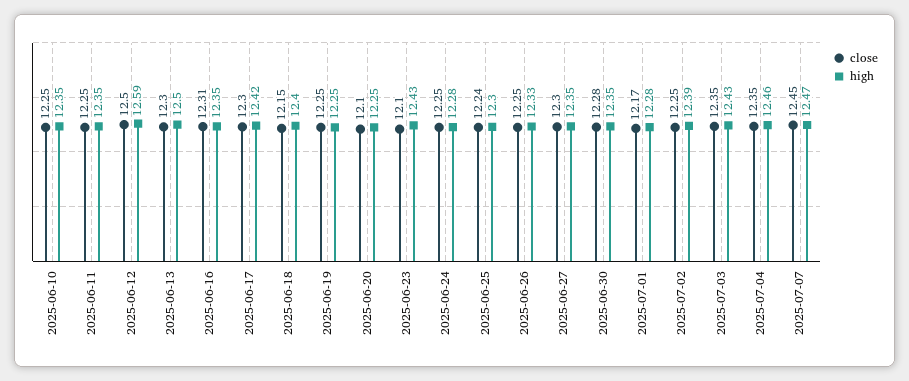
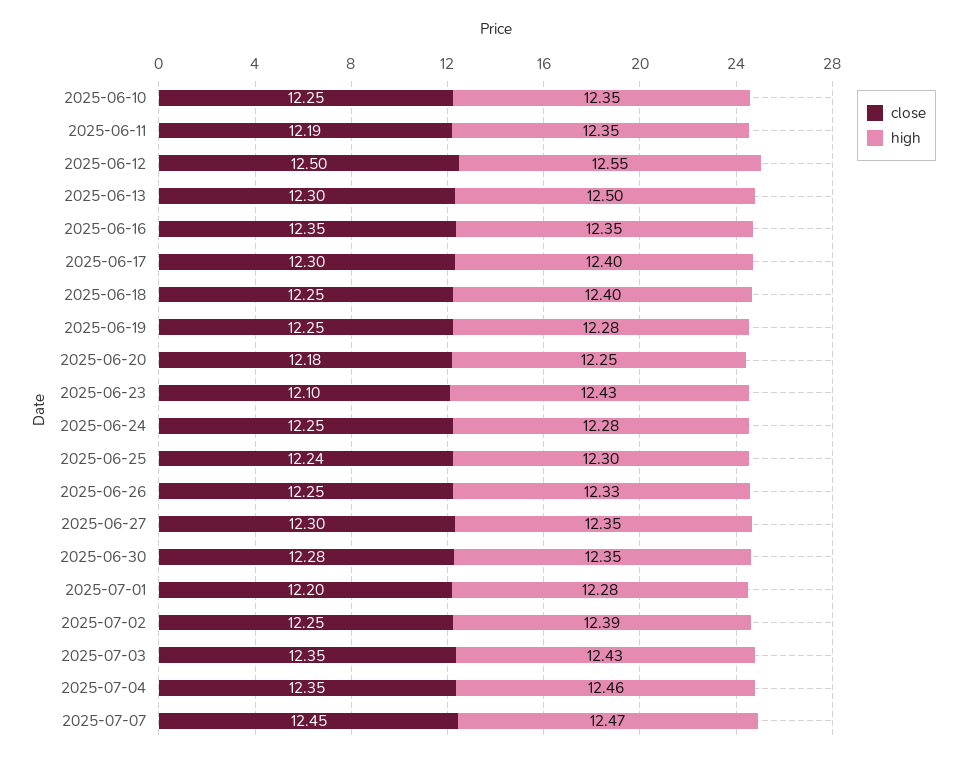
  {
    "close": {
      "2025-06-10": 12.25,
-     "2025-06-11": 12.25,
+     "2025-06-11": 12.19,
      "2025-06-12": 12.5,
      "2025-06-13": 12.3,
-     "2025-06-16": 12.31,
+     "2025-06-16": 12.35,
      "2025-06-17": 12.3,
-     "2025-06-18": 12.15,
+     "2025-06-18": 12.25,
      "2025-06-19": 12.25,
-     "2025-06-20": 12.1,
+     "2025-06-20": 12.18,
      "2025-06-23": 12.1,
      "2025-06-24": 12.25,
      "2025-06-25": 12.24,
      "2025-06-26": 12.25,
      "2025-06-27": 12.3,
      "2025-06-30": 12.28,
-     "2025-07-01": 12.17,
+     "2025-07-01": 12.2,
      "2025-07-02": 12.25,
      "2025-07-03": 12.35,
      "2025-07-04": 12.35,
      "2025-07-07": 12.45
    },
    "high": {
      "2025-06-10": 12.35,
      "2025-06-11": 12.35,
-     "2025-06-12": 12.59,
+     "2025-06-12": 12.55,
      "2025-06-13": 12.5,
      "2025-06-16": 12.35,
-     "2025-06-17": 12.42,
+     "2025-06-17": 12.4,
      "2025-06-18": 12.4,
-     "2025-06-19": 12.25,
+     "2025-06-19": 12.28,
      "2025-06-20": 12.25,
      "2025-06-23": 12.43,
      "2025-06-24": 12.28,
      "2025-06-25": 12.3,
      "2025-06-26": 12.33,
      "2025-06-27": 12.35,
      "2025-06-30": 12.35,
      "2025-07-01": 12.28,
      "2025-07-02": 12.39,
      "2025-07-03": 12.43,
      "2025-07-04": 12.46,
      "2025-07-07": 12.47
    }
  }

